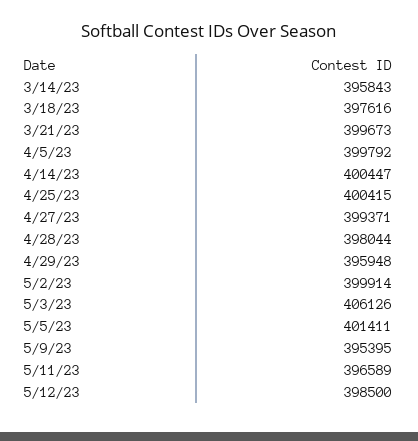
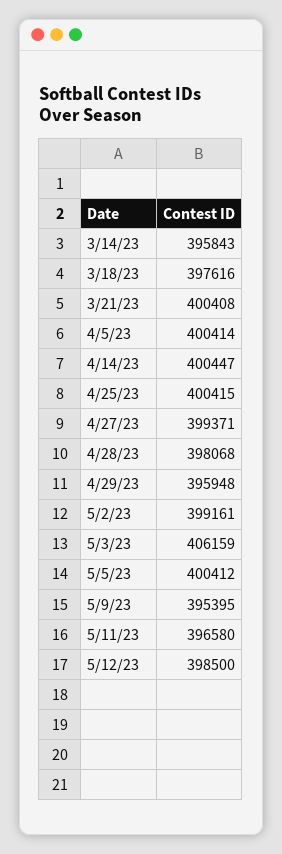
  {
    "3/14/23": 395843,
    "3/18/23": 397616,
-   "3/21/23": 399673,
+   "3/21/23": 400408,
-   "4/5/23": 399792,
+   "4/5/23": 400414,
    "4/14/23": 400447,
    "4/25/23": 400415,
    "4/27/23": 399371,
-   "4/28/23": 398044,
+   "4/28/23": 398068,
    "4/29/23": 395948,
-   "5/2/23": 399914,
+   "5/2/23": 399161,
-   "5/3/23": 406126,
+   "5/3/23": 406159,
-   "5/5/23": 401411,
+   "5/5/23": 400412,
    "5/9/23": 395395,
-   "5/11/23": 396589,
+   "5/11/23": 396580,
    "5/12/23": 398500
  }

